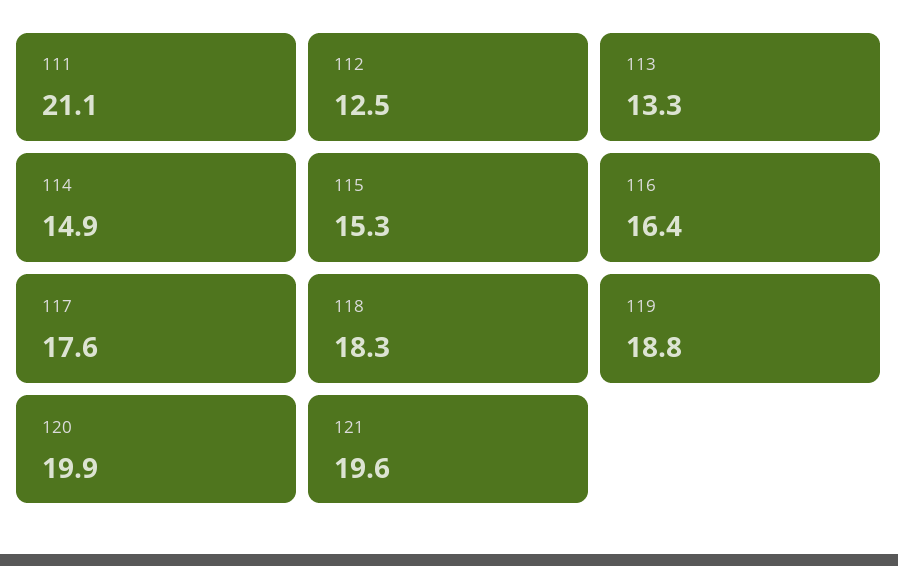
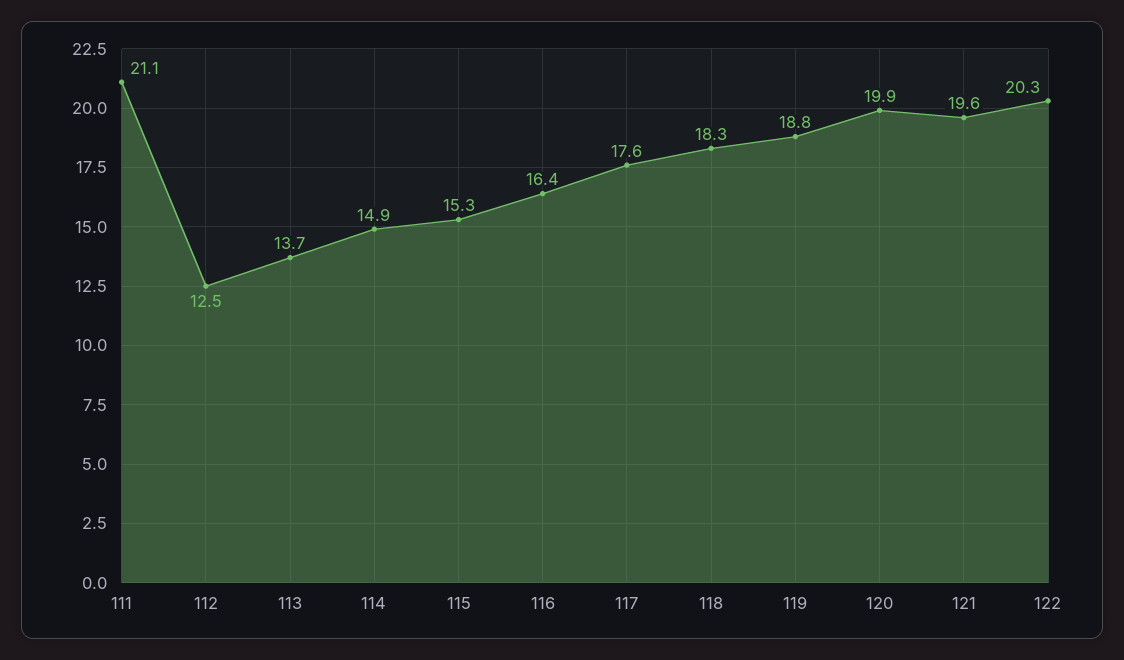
  {
    "111": 21.1,
    "112": 12.5,
-   "113": 13.3,
+   "113": 13.7,
    "114": 14.9,
    "115": 15.3,
    "116": 16.4,
    "117": 17.6,
    "118": 18.3,
    "119": 18.8,
    "120": 19.9,
-   "121": 19.6
+   "121": 19.6,
+   "122": 20.3
  }

